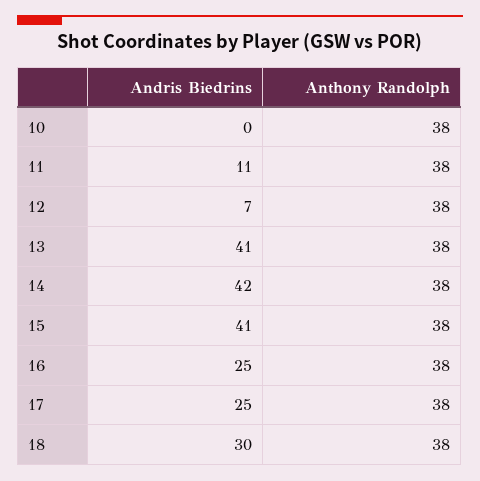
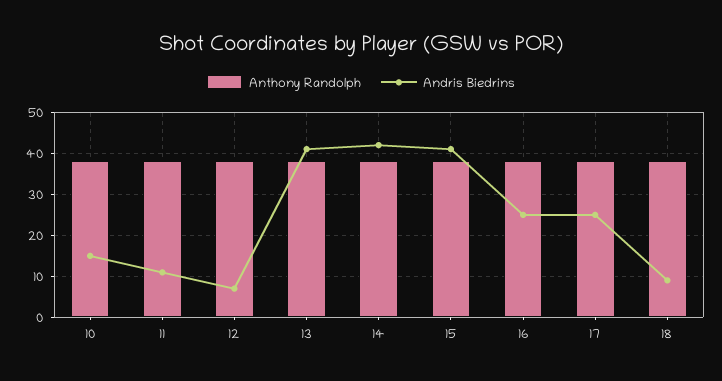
  {
    "Andris Biedrins": {
-     "10": 0,
+     "10": 15,
      "11": 11,
      "12": 7,
      "13": 41,
      "14": 42,
      "15": 41,
      "16": 25,
      "17": 25,
-     "18": 30
+     "18": 10
    },
    "Anthony Randolph": {
      "10": 38,
      "11": 38,
      "12": 38,
      "13": 38,
      "14": 38,
      "15": 38,
      "16": 38,
      "17": 38,
      "18": 38
    }
  }

